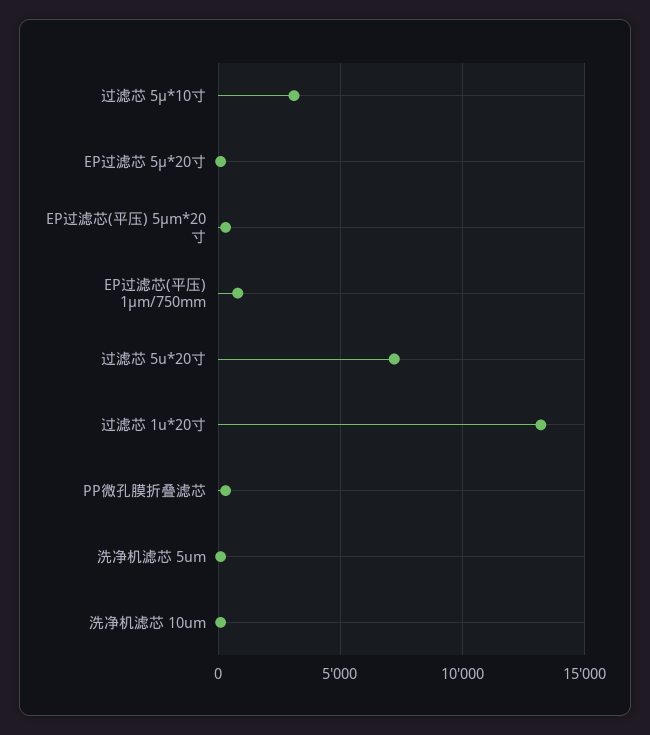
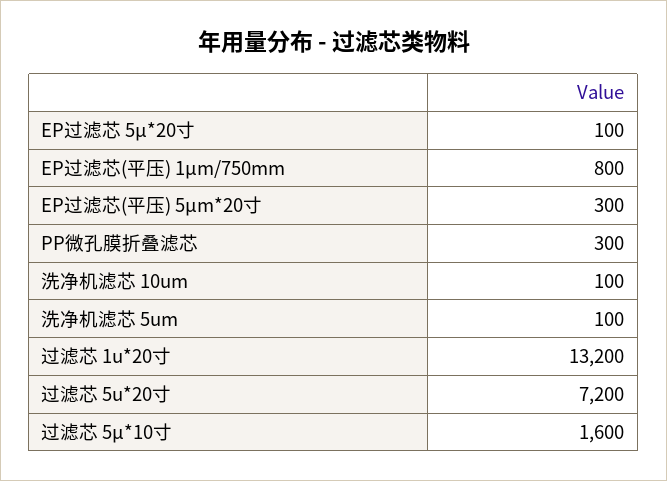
  {
-   "过滤芯 5μ*10寸": 3000,
+   "过滤芯 5μ*10寸": 1600,
    "EP过滤芯 5μ*20寸": 100,
    "EP过滤芯(平压) 5μm*20寸": 300,
    "EP过滤芯(平压) 1μm/750mm": 800,
    "过滤芯 5u*20寸": 7200,
    "过滤芯 1u*20寸": 13200,
    "PP微孔膜折叠滤芯": 300,
    "洗净机滤芯 5um": 100,
    "洗净机滤芯 10um": 100
  }

